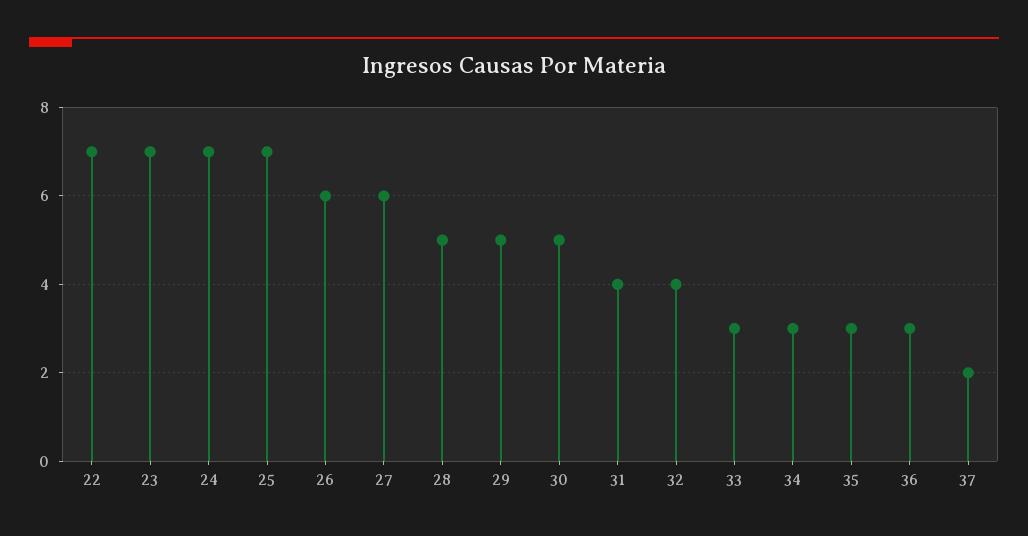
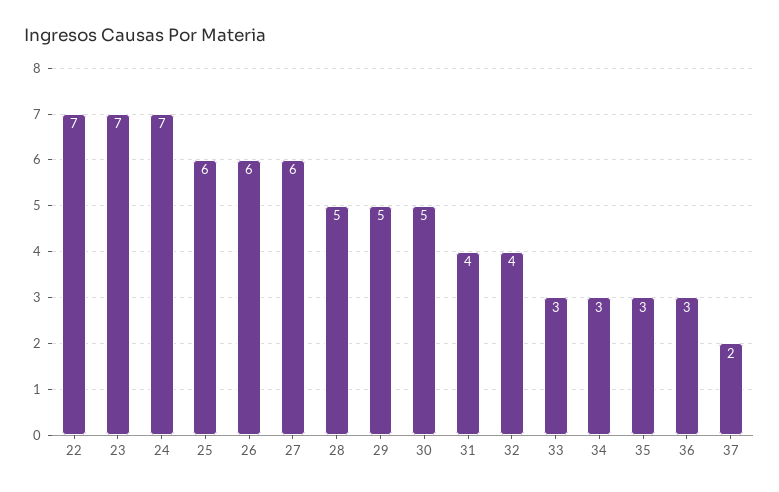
  {
    "22": 7,
    "23": 7,
    "24": 7,
-   "25": 7,
+   "25": 6,
    "26": 6,
    "27": 6,
    "28": 5,
    "29": 5,
    "30": 5,
    "31": 4,
    "32": 4,
    "33": 3,
    "34": 3,
    "35": 3,
    "36": 3,
    "37": 2
  }

